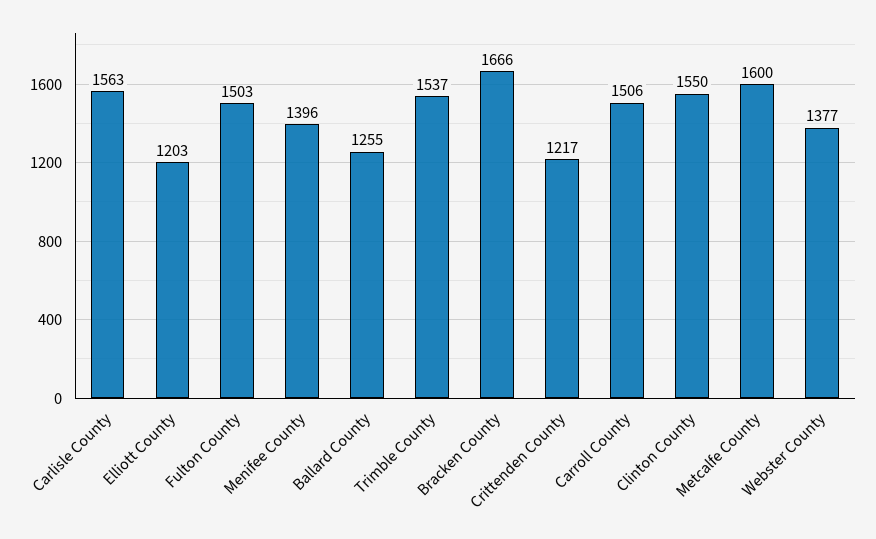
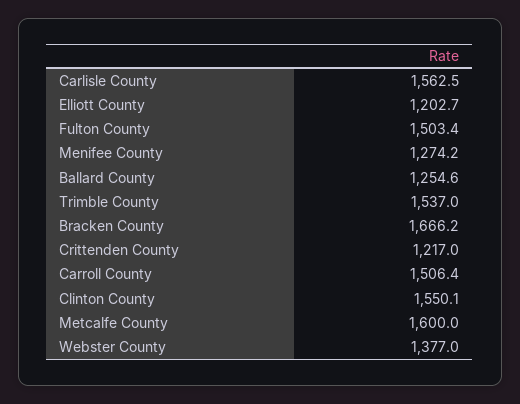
  {
    "Carlisle County": 1562.5,
    "Elliott County": 1202.7,
    "Fulton County": 1503.4,
-   "Menifee County": 1396,
+   "Menifee County": 1274.2,
    "Ballard County": 1254.6,
    "Trimble County": 1537,
    "Bracken County": 1666.2,
    "Crittenden County": 1217,
    "Carroll County": 1506.4,
    "Clinton County": 1550.1,
    "Metcalfe County": 1600,
    "Webster County": 1377
  }

